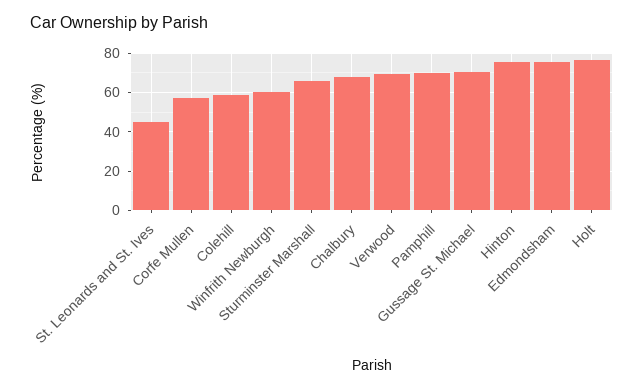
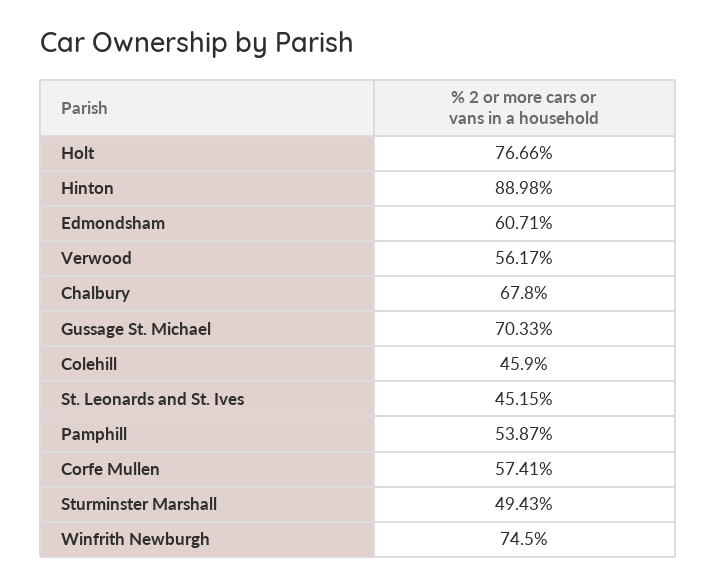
  {
    "St. Leonards and St. Ives": 45.15,
    "Corfe Mullen": 57.41,
-   "Colehill": 60,
+   "Colehill": 45.9,
-   "Winfrith Newburgh": 60,
+   "Winfrith Newburgh": 74.5,
-   "Sturminster Marshall": 65,
+   "Sturminster Marshall": 49.43,
    "Chalbury": 67.8,
-   "Verwood": 70,
+   "Verwood": 56.17,
-   "Pamphill": 70,
+   "Pamphill": 53.87,
    "Gussage St. Michael": 70.33,
-   "Hinton": 75,
+   "Hinton": 88.98,
-   "Edmondsham": 75,
+   "Edmondsham": 60.71,
    "Holt": 76.66
  }

